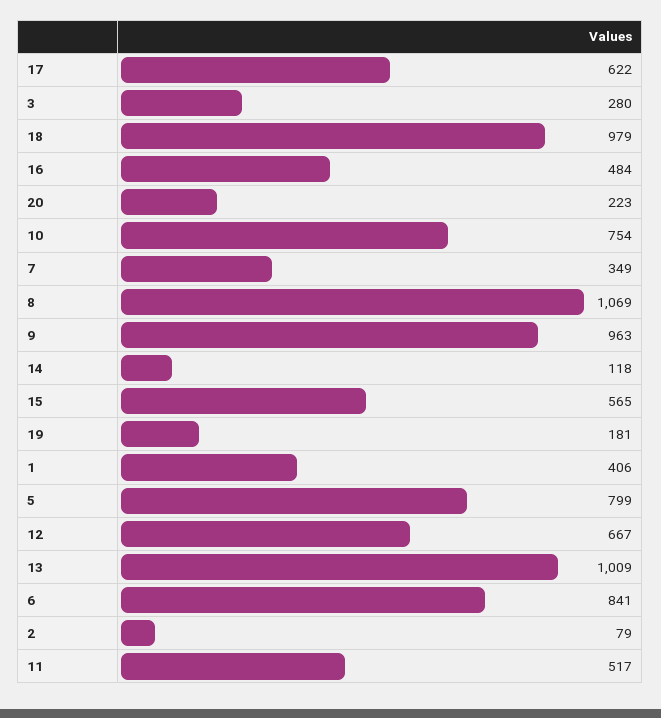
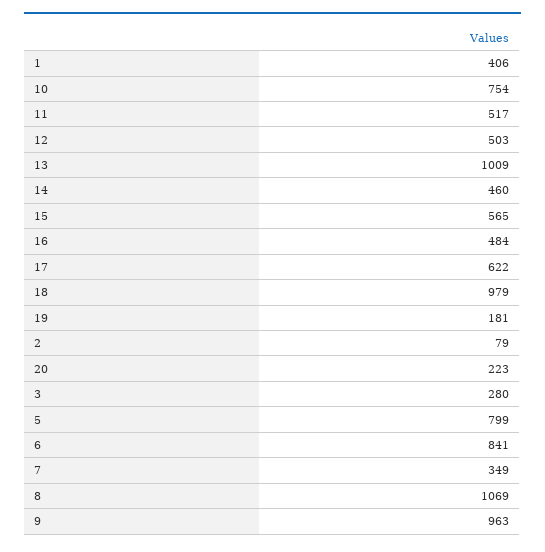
  {
    "17": 622,
    "3": 280,
    "18": 979,
    "16": 484,
    "20": 223,
    "10": 754,
    "7": 349,
    "8": 1069,
    "9": 963,
-   "14": 118,
+   "14": 460,
    "15": 565,
    "19": 181,
    "1": 406,
    "5": 799,
-   "12": 667,
+   "12": 503,
    "13": 1009,
    "6": 841,
    "2": 79,
    "11": 517
  }

